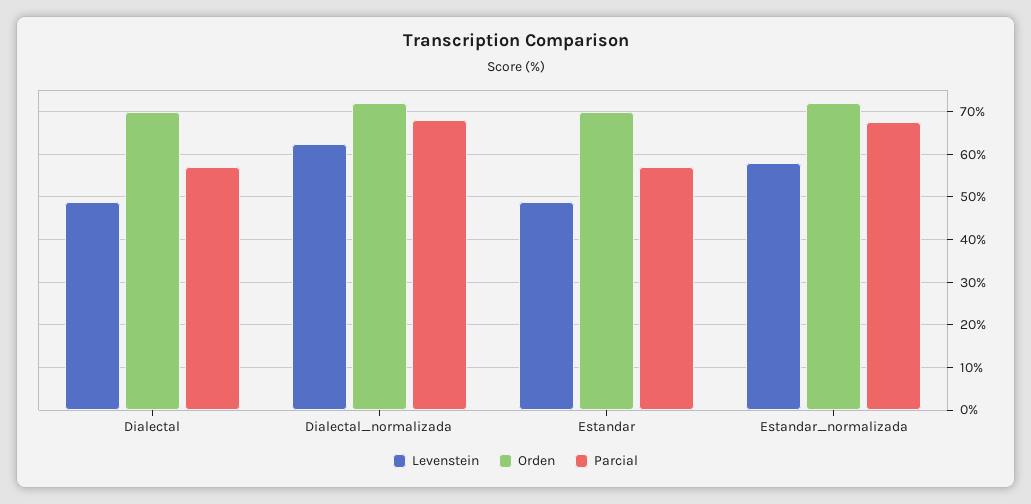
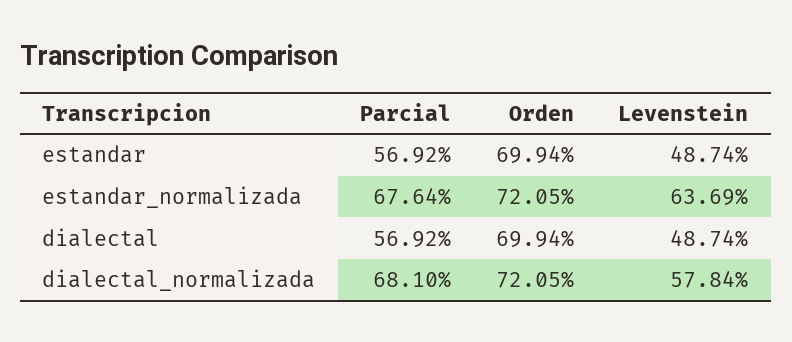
  {
    "Levenstein": {
      "Dialectal": 48.74,
-     "Dialectal_normalizada": 62,
+     "Dialectal_normalizada": 57.84,
      "Estandar": 48.74,
-     "Estandar_normalizada": 58
+     "Estandar_normalizada": 63.69
    },
    "Orden": {
      "Dialectal": 69.94,
      "Dialectal_normalizada": 72.05,
      "Estandar": 69.94,
      "Estandar_normalizada": 72.05
    },
    "Parcial": {
      "Dialectal": 56.92,
      "Dialectal_normalizada": 68.1,
      "Estandar": 56.92,
      "Estandar_normalizada": 67.64
    }
  }

